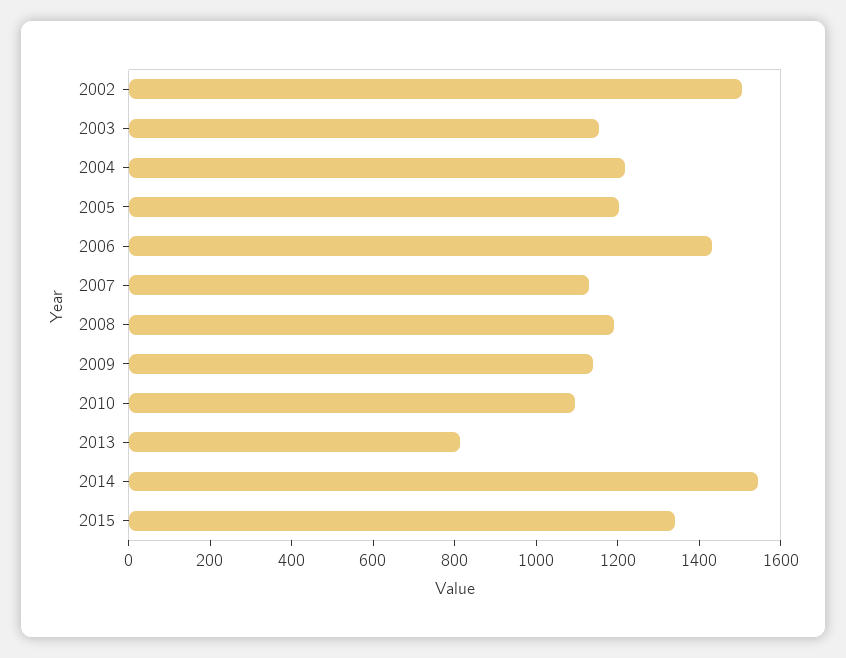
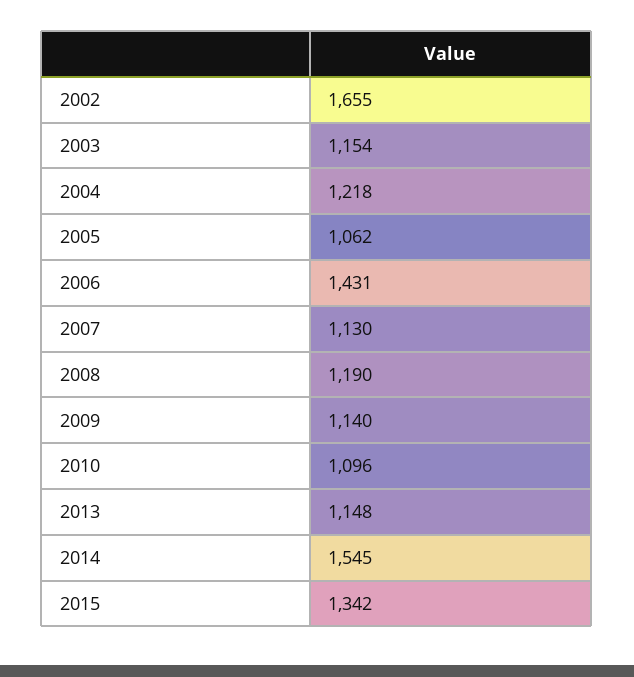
  {
-   "2002": 1500,
+   "2002": 1655,
    "2003": 1154,
    "2004": 1218,
-   "2005": 1200,
+   "2005": 1062,
    "2006": 1431,
    "2007": 1130,
    "2008": 1190,
    "2009": 1140,
    "2010": 1096,
-   "2013": 800,
+   "2013": 1148,
    "2014": 1545,
    "2015": 1342
  }

